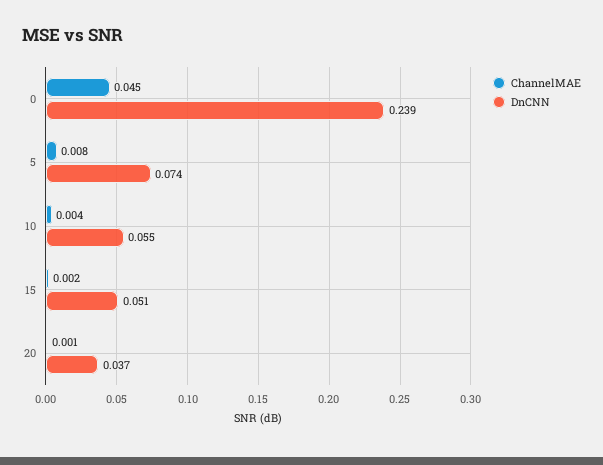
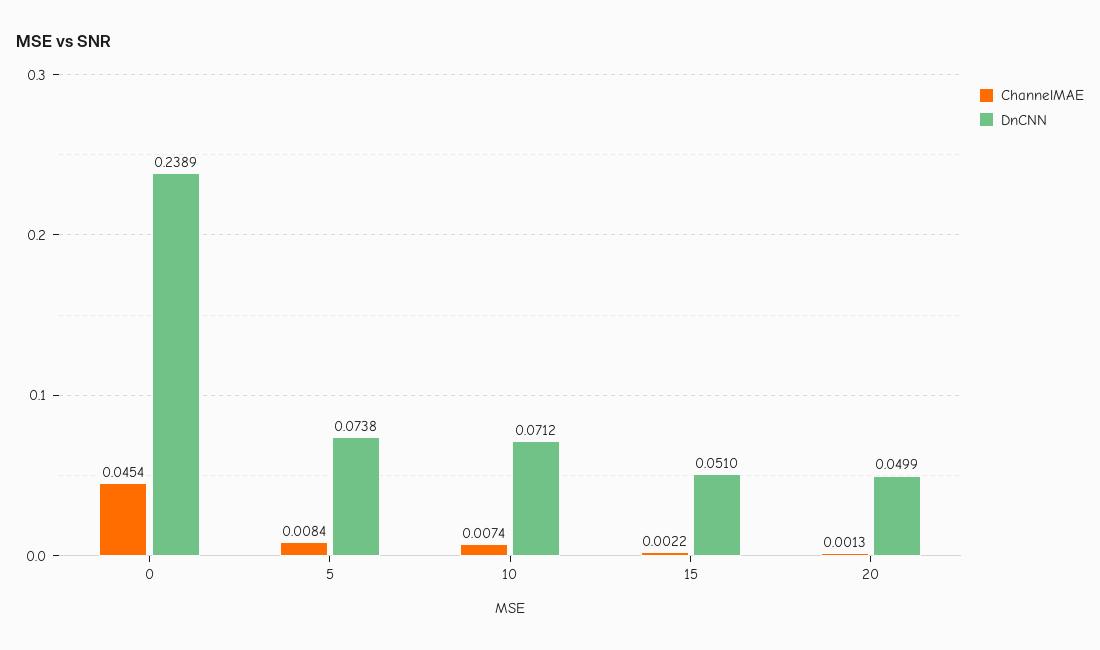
  {
    "ChannelMAE": {
      "0": 0.0454,
      "5": 0.0084,
-     "10": 0.004,
+     "10": 0.0074,
      "15": 0.0022,
      "20": 0.0013
    },
    "DnCNN": {
      "0": 0.2389,
      "5": 0.0738,
-     "10": 0.055,
+     "10": 0.0712,
      "15": 0.051,
-     "20": 0.037
+     "20": 0.0499
    }
  }

